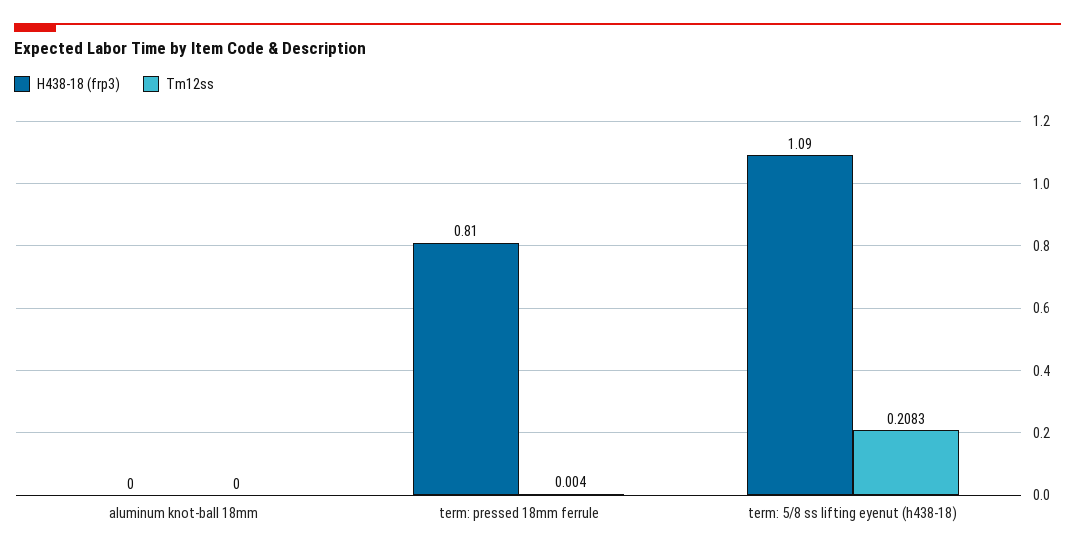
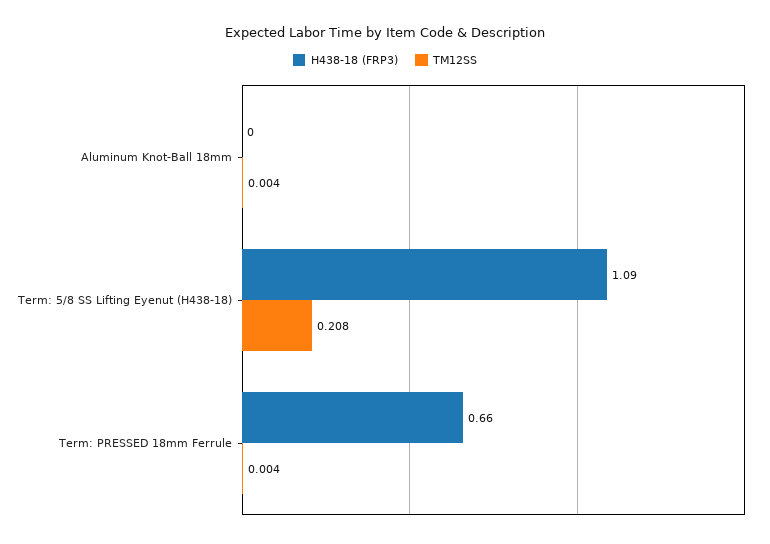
  {
    "H438-18 (frp3)": {
      "aluminum knot-ball 18mm": 0,
-     "term: pressed 18mm ferrule": 0.81,
+     "term: pressed 18mm ferrule": 0.66,
      "term: 5/8 ss lifting eyenut (h438-18)": 1.09
    },
    "Tm12ss": {
-     "aluminum knot-ball 18mm": 0,
+     "aluminum knot-ball 18mm": 0.004,
      "term: pressed 18mm ferrule": 0.004,
      "term: 5/8 ss lifting eyenut (h438-18)": 0.2083
    }
  }

